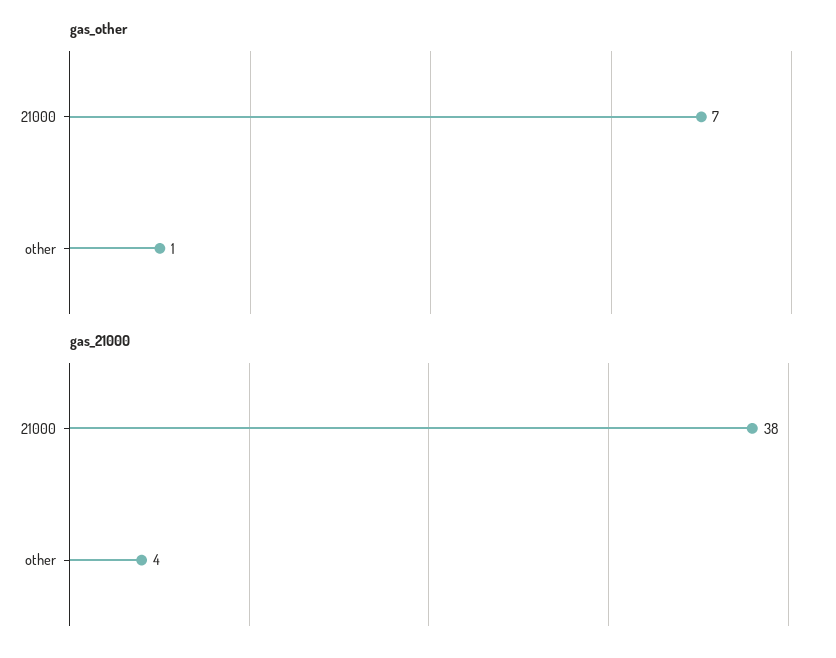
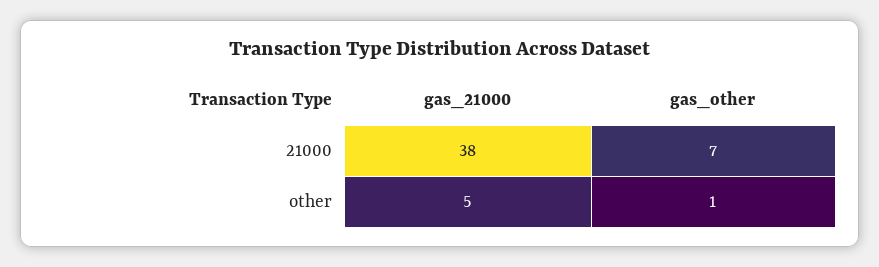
  {
    "gas_other": {
      "21000": 7,
      "other": 1
    },
    "gas_21000": {
      "21000": 38,
-     "other": 4
+     "other": 5
    }
  }

